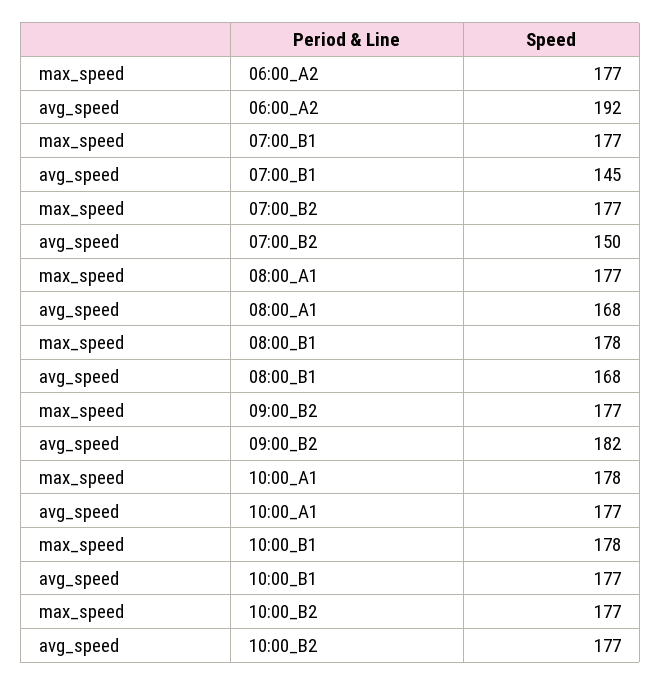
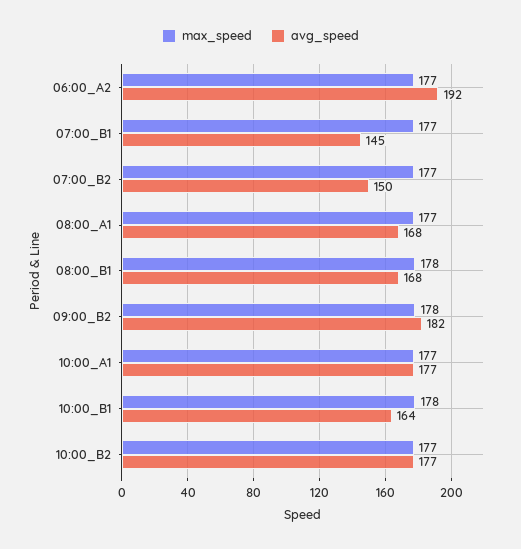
  {
    "max_speed": {
      "06:00_A2": 177,
      "07:00_B1": 177,
      "07:00_B2": 177,
      "08:00_A1": 177,
      "08:00_B1": 178,
-     "09:00_B2": 177,
+     "09:00_B2": 178,
-     "10:00_A1": 178,
+     "10:00_A1": 177,
      "10:00_B1": 178,
      "10:00_B2": 177
    },
    "avg_speed": {
      "06:00_A2": 192,
      "07:00_B1": 145,
      "07:00_B2": 150,
      "08:00_A1": 168,
      "08:00_B1": 168,
      "09:00_B2": 182,
      "10:00_A1": 177,
-     "10:00_B1": 177,
+     "10:00_B1": 164,
      "10:00_B2": 177
    }
  }

